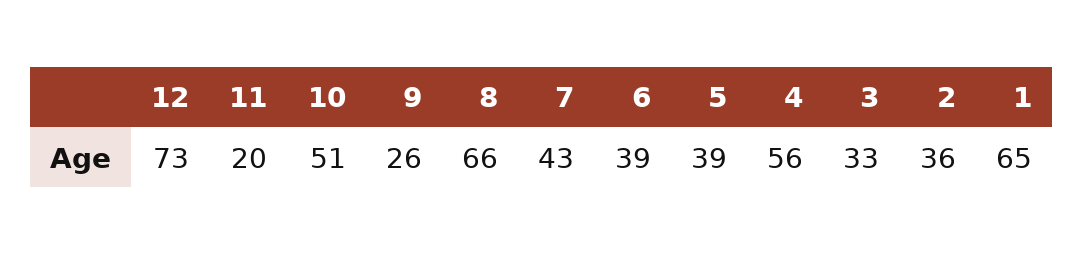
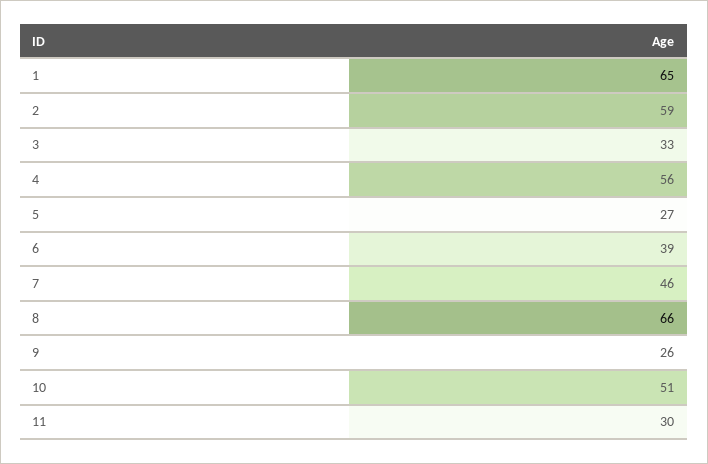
  {
-   "12": 73,
-   "11": 20,
+   "11": 30,
    "10": 51,
    "9": 26,
    "8": 66,
-   "7": 43,
+   "7": 46,
    "6": 39,
-   "5": 39,
+   "5": 27,
    "4": 56,
    "3": 33,
-   "2": 36,
+   "2": 59,
    "1": 65
  }

